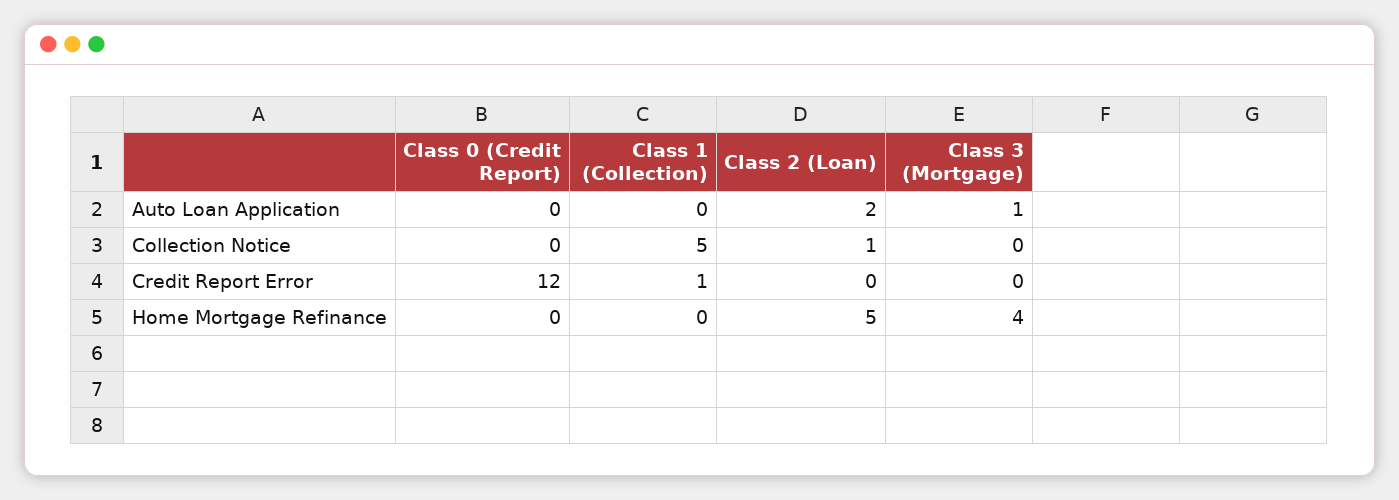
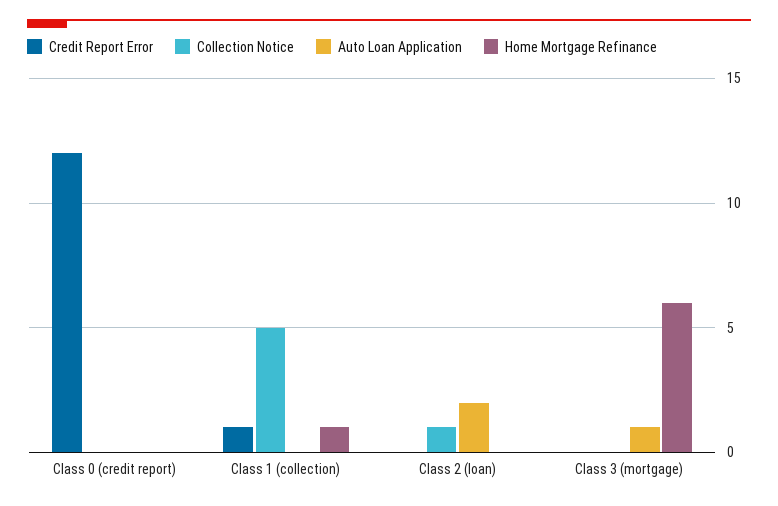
  {
    "Auto Loan Application": {
      "Class 0 (Credit Report)": 0,
      "Class 1 (Collection)": 0,
      "Class 2 (Loan)": 2,
      "Class 3 (Mortgage)": 1
    },
    "Collection Notice": {
      "Class 0 (Credit Report)": 0,
      "Class 1 (Collection)": 5,
      "Class 2 (Loan)": 1,
      "Class 3 (Mortgage)": 0
    },
    "Credit Report Error": {
      "Class 0 (Credit Report)": 12,
      "Class 1 (Collection)": 1,
      "Class 2 (Loan)": 0,
      "Class 3 (Mortgage)": 0
    },
    "Home Mortgage Refinance": {
      "Class 0 (Credit Report)": 0,
-     "Class 1 (Collection)": 0,
+     "Class 1 (Collection)": 1,
-     "Class 2 (Loan)": 5,
+     "Class 2 (Loan)": 0,
-     "Class 3 (Mortgage)": 4
+     "Class 3 (Mortgage)": 6
    }
  }

